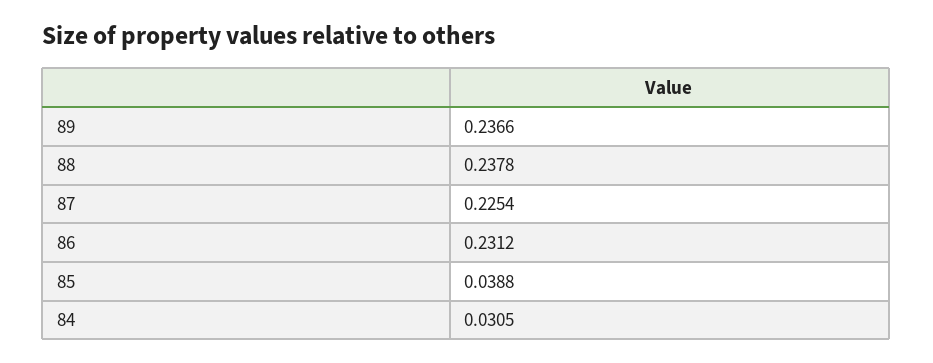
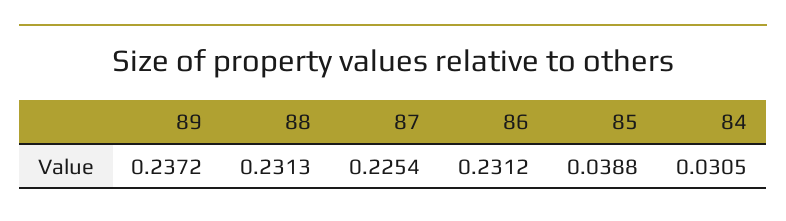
  {
-   "89": 0.2366,
+   "89": 0.2372,
-   "88": 0.2378,
+   "88": 0.2313,
    "87": 0.2254,
    "86": 0.2312,
    "85": 0.0388,
    "84": 0.0305
  }

